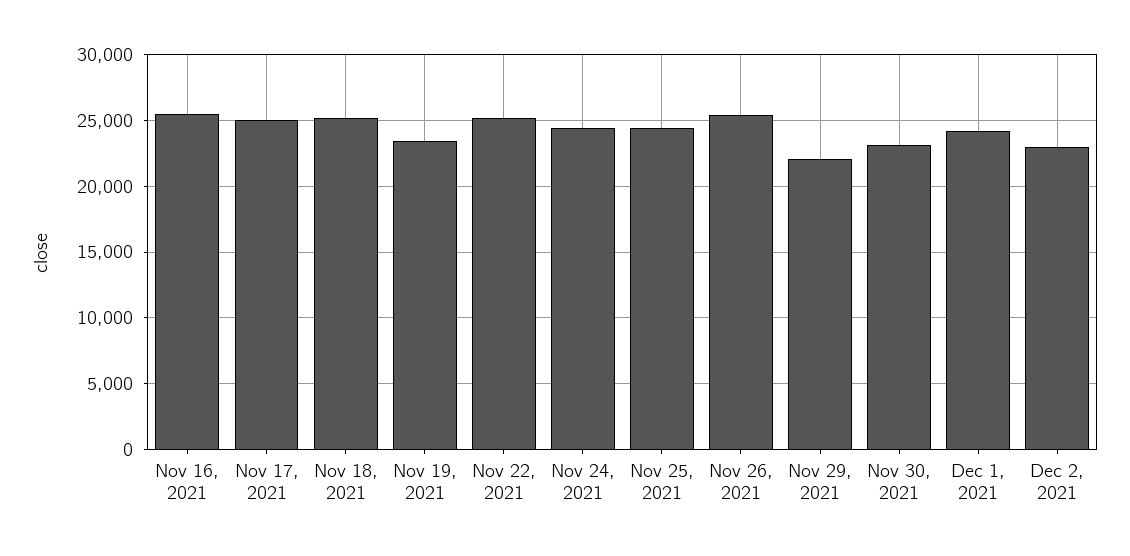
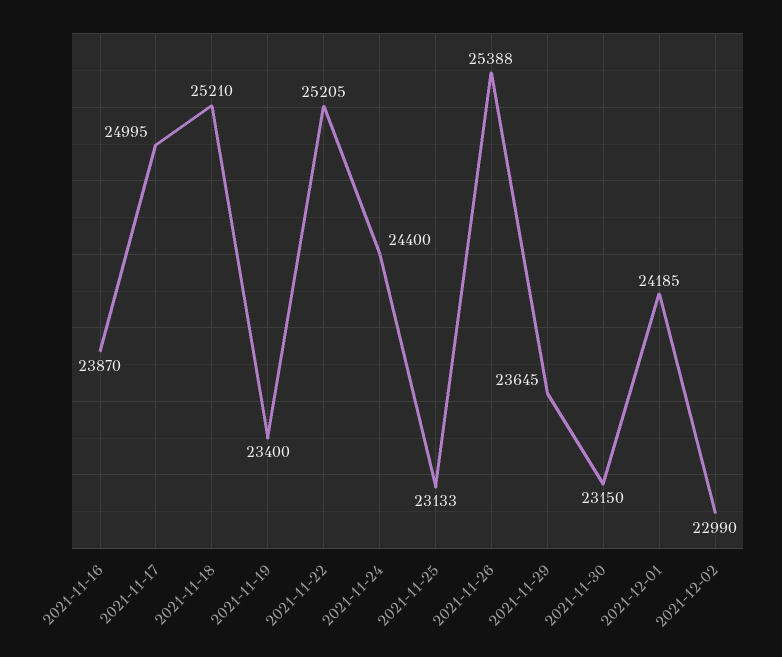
  {
-   "Nov 16, 2021": 25500,
+   "Nov 16, 2021": 23870,
    "Nov 17, 2021": 24995,
    "Nov 18, 2021": 25210,
    "Nov 19, 2021": 23400,
    "Nov 22, 2021": 25205,
    "Nov 24, 2021": 24400,
-   "Nov 25, 2021": 24500,
+   "Nov 25, 2021": 23133,
    "Nov 26, 2021": 25388,
-   "Nov 29, 2021": 22000,
+   "Nov 29, 2021": 23645,
    "Nov 30, 2021": 23150,
    "Dec 1, 2021": 24185,
    "Dec 2, 2021": 22990
  }

